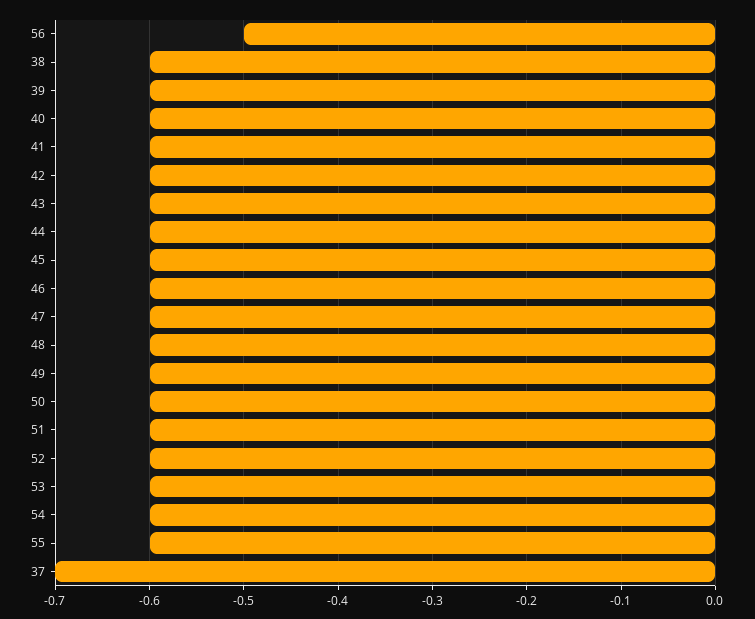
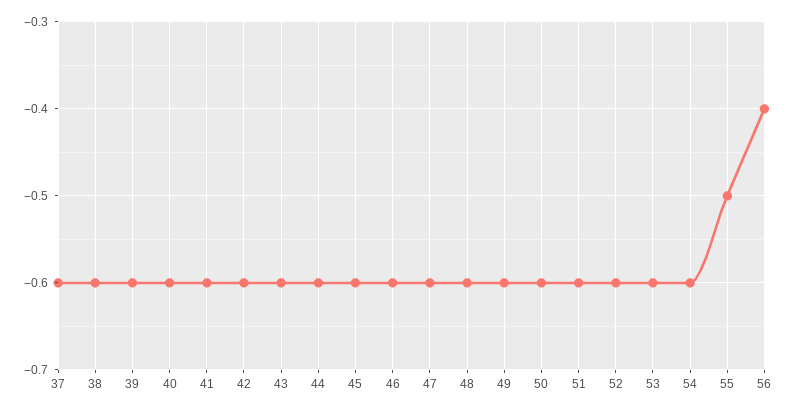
  {
-   "56": -0.5,
+   "56": -0.4,
    "38": -0.6,
    "39": -0.6,
    "40": -0.6,
    "41": -0.6,
    "42": -0.6,
    "43": -0.6,
    "44": -0.6,
    "45": -0.6,
    "46": -0.6,
    "47": -0.6,
    "48": -0.6,
    "49": -0.6,
    "50": -0.6,
    "51": -0.6,
    "52": -0.6,
    "53": -0.6,
    "54": -0.6,
-   "55": -0.6,
+   "55": -0.5,
-   "37": -0.7
+   "37": -0.6
  }

